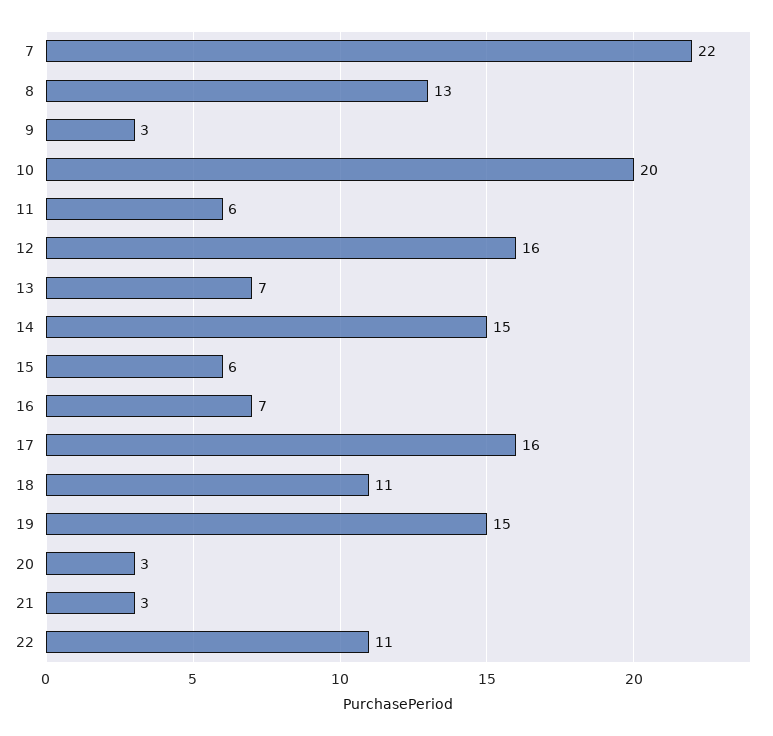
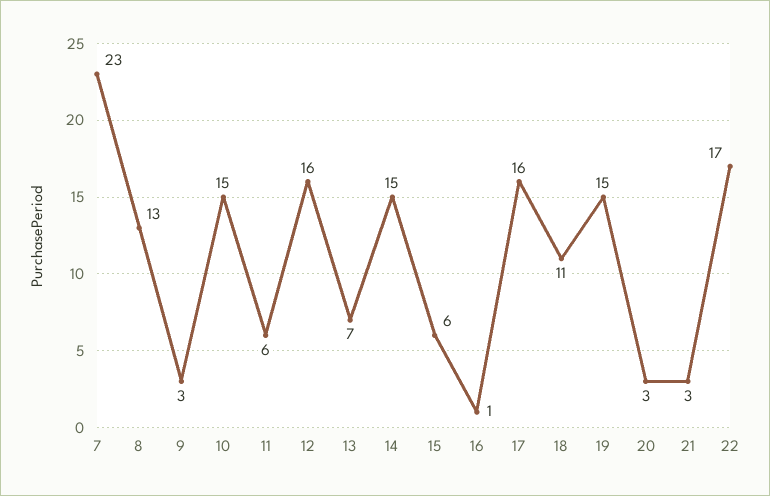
  {
-   "7": 22,
+   "7": 23,
    "8": 13,
    "9": 3,
-   "10": 20,
+   "10": 15,
    "11": 6,
    "12": 16,
    "13": 7,
    "14": 15,
    "15": 6,
-   "16": 7,
+   "16": 1,
    "17": 16,
    "18": 11,
    "19": 15,
    "20": 3,
    "21": 3,
-   "22": 11
+   "22": 17
  }

